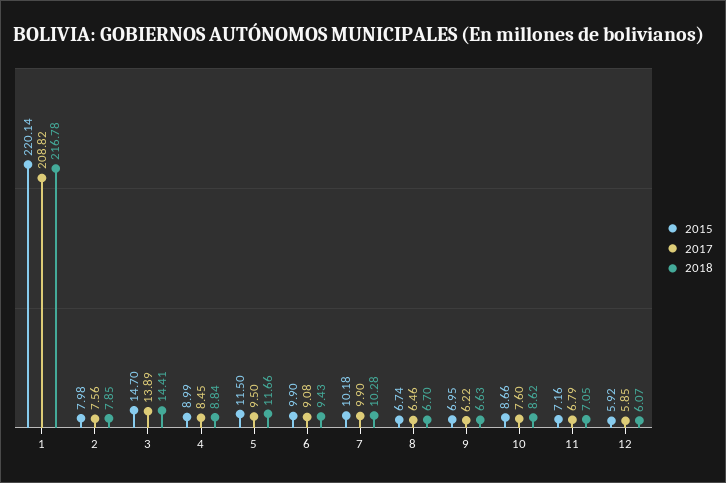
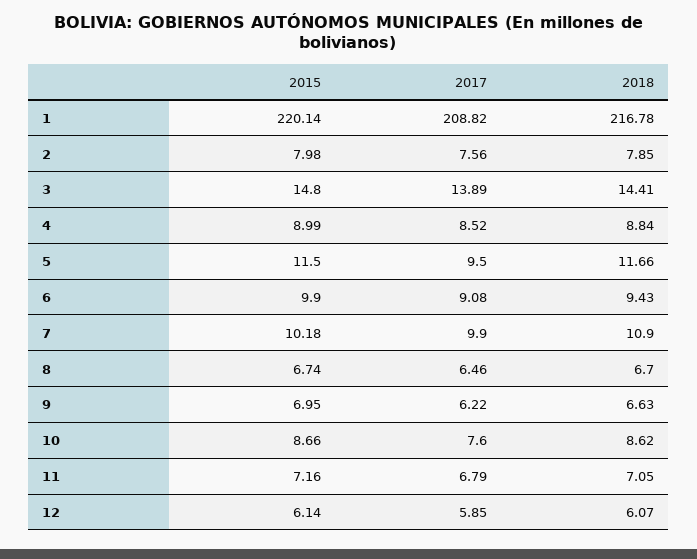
  {
    "2015": {
      "1": 220.14,
      "2": 7.98,
-     "3": 14.7,
+     "3": 14.8,
      "4": 8.99,
      "5": 11.5,
      "6": 9.9,
      "7": 10.18,
      "8": 6.74,
      "9": 6.95,
      "10": 8.66,
      "11": 7.16,
-     "12": 5.92
+     "12": 6.14
    },
    "2017": {
      "1": 208.82,
      "2": 7.56,
      "3": 13.89,
-     "4": 8.45,
+     "4": 8.52,
      "5": 9.5,
      "6": 9.08,
      "7": 9.9,
      "8": 6.46,
      "9": 6.22,
      "10": 7.6,
      "11": 6.79,
      "12": 5.85
    },
    "2018": {
      "1": 216.78,
      "2": 7.85,
      "3": 14.41,
      "4": 8.84,
      "5": 11.66,
      "6": 9.43,
-     "7": 10.28,
+     "7": 10.9,
      "8": 6.7,
      "9": 6.63,
      "10": 8.62,
      "11": 7.05,
      "12": 6.07
    }
  }

